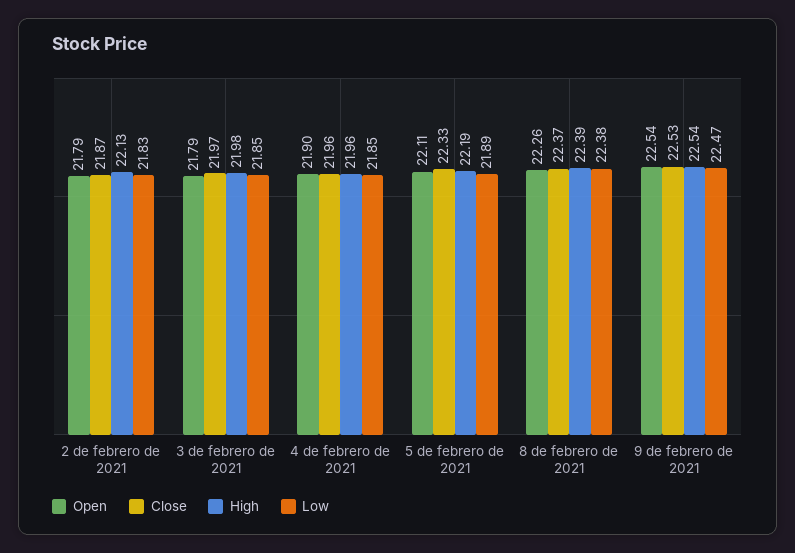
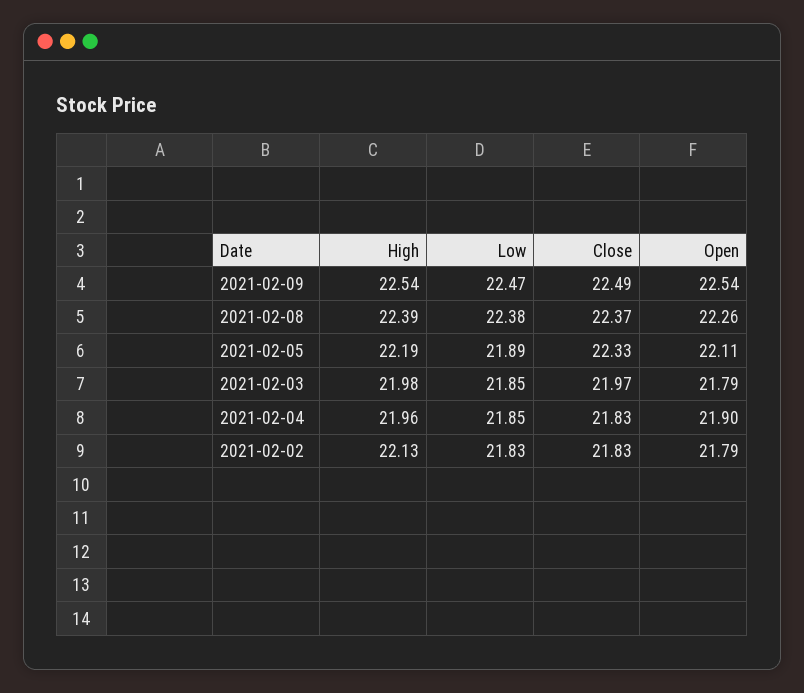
  {
    "Open": {
      "2 de febrero de 2021": 21.79,
      "3 de febrero de 2021": 21.79,
      "4 de febrero de 2021": 21.9,
      "5 de febrero de 2021": 22.11,
      "8 de febrero de 2021": 22.26,
      "9 de febrero de 2021": 22.54
    },
    "Close": {
-     "2 de febrero de 2021": 21.87,
+     "2 de febrero de 2021": 21.83,
      "3 de febrero de 2021": 21.97,
-     "4 de febrero de 2021": 21.96,
+     "4 de febrero de 2021": 21.83,
      "5 de febrero de 2021": 22.33,
      "8 de febrero de 2021": 22.37,
-     "9 de febrero de 2021": 22.53
+     "9 de febrero de 2021": 22.49
    },
    "High": {
      "2 de febrero de 2021": 22.13,
      "3 de febrero de 2021": 21.98,
      "4 de febrero de 2021": 21.96,
      "5 de febrero de 2021": 22.19,
      "8 de febrero de 2021": 22.39,
      "9 de febrero de 2021": 22.54
    },
    "Low": {
      "2 de febrero de 2021": 21.83,
      "3 de febrero de 2021": 21.85,
      "4 de febrero de 2021": 21.85,
      "5 de febrero de 2021": 21.89,
      "8 de febrero de 2021": 22.38,
      "9 de febrero de 2021": 22.47
    }
  }

